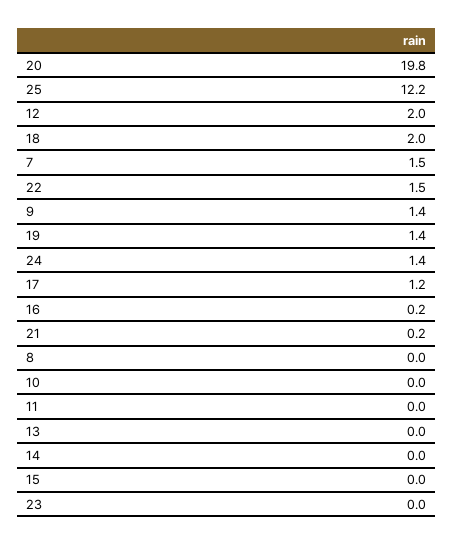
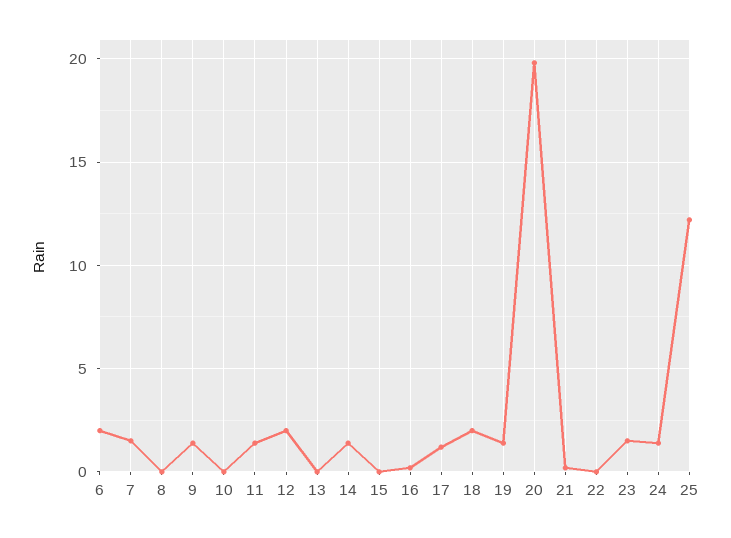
  {
    "20": 19.8,
    "25": 12.2,
    "12": 2,
    "18": 2,
    "7": 1.5,
-   "22": 1.5,
+   "22": 0,
    "9": 1.4,
    "19": 1.4,
    "24": 1.4,
    "17": 1.2,
    "16": 0.2,
    "21": 0.2,
    "8": 0,
    "10": 0,
-   "11": 0,
+   "11": 1.5,
    "13": 0,
-   "14": 0,
+   "14": 1.5,
    "15": 0,
-   "23": 0
+   "23": 1.5,
+   "6": 2
  }

